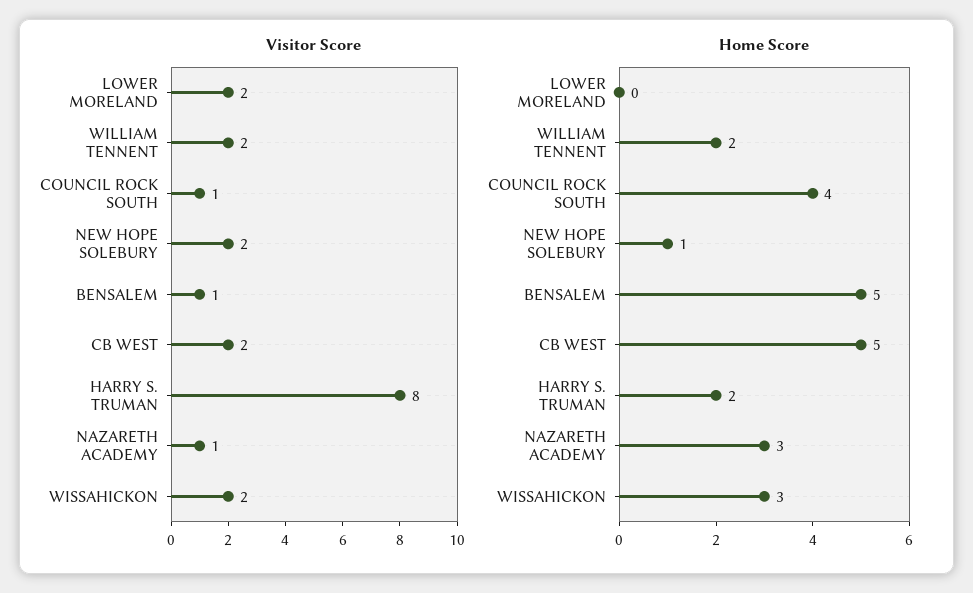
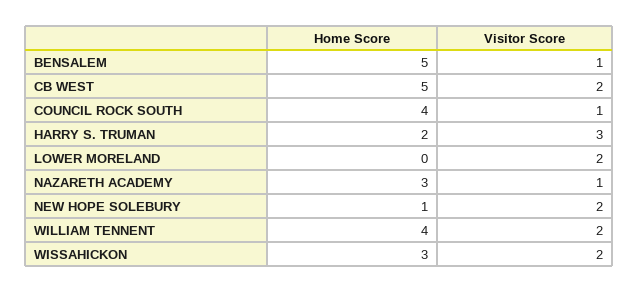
  {
    "Visitor Score": {
      "LOWER MORELAND": 2,
      "WILLIAM TENNENT": 2,
      "COUNCIL ROCK SOUTH": 1,
      "NEW HOPE SOLEBURY": 2,
      "BENSALEM": 1,
      "CB WEST": 2,
-     "HARRY S. TRUMAN": 8,
+     "HARRY S. TRUMAN": 3,
      "NAZARETH ACADEMY": 1,
      "WISSAHICKON": 2
    },
    "Home Score": {
      "LOWER MORELAND": 0,
-     "WILLIAM TENNENT": 2,
+     "WILLIAM TENNENT": 4,
      "COUNCIL ROCK SOUTH": 4,
      "NEW HOPE SOLEBURY": 1,
      "BENSALEM": 5,
      "CB WEST": 5,
      "HARRY S. TRUMAN": 2,
      "NAZARETH ACADEMY": 3,
      "WISSAHICKON": 3
    }
  }

